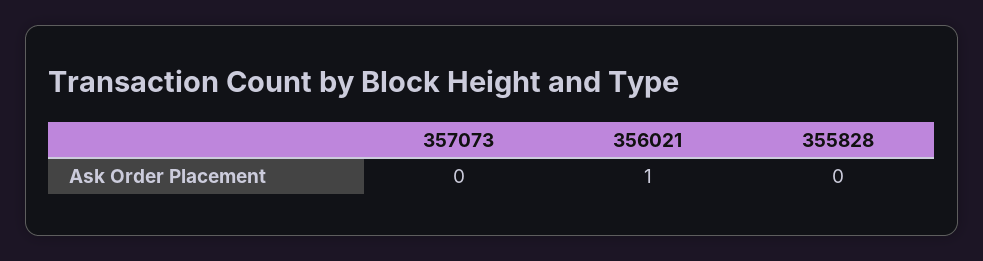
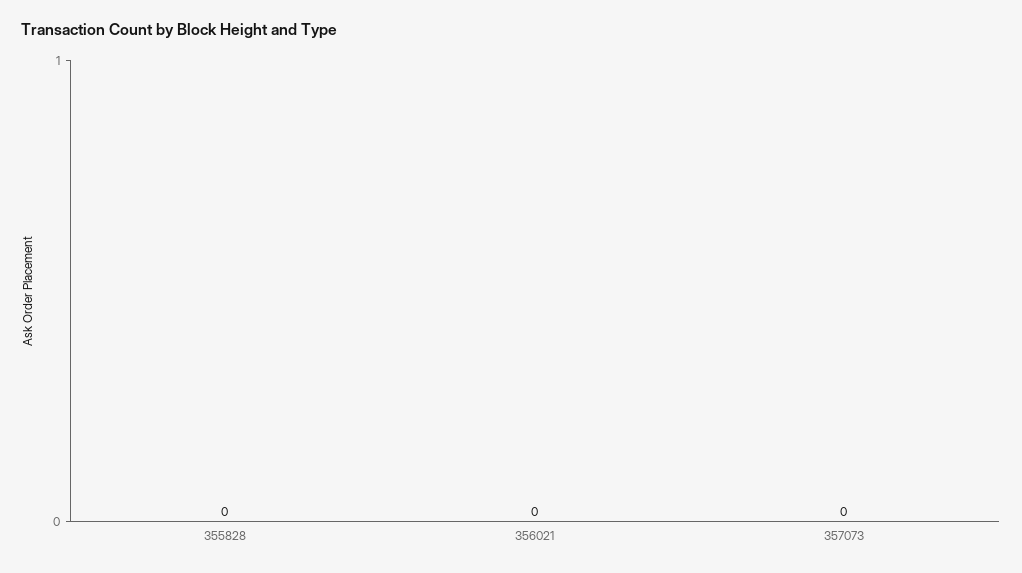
  {
    "357073": 0,
-   "356021": 1,
+   "356021": 0,
    "355828": 0
  }

